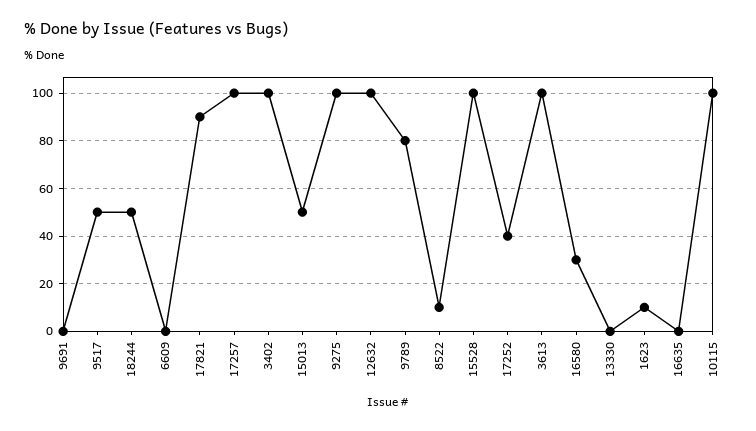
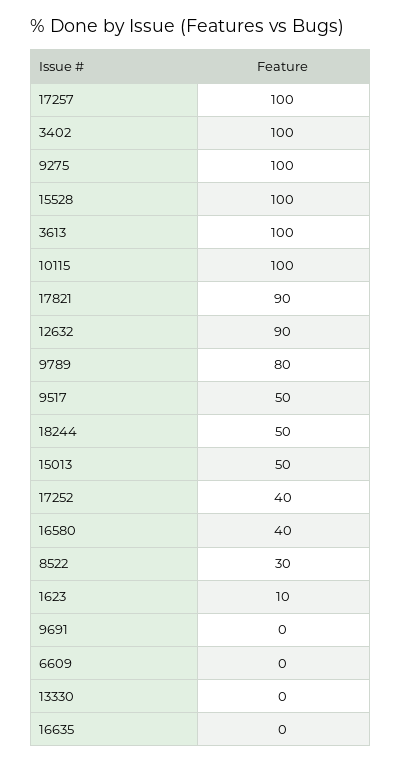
  {
    "9691": 0,
    "9517": 50,
    "18244": 50,
    "6609": 0,
    "17821": 90,
    "17257": 100,
    "3402": 100,
    "15013": 50,
    "9275": 100,
-   "12632": 100,
+   "12632": 90,
    "9789": 80,
-   "8522": 10,
+   "8522": 30,
    "15528": 100,
    "17252": 40,
    "3613": 100,
-   "16580": 30,
+   "16580": 40,
    "13330": 0,
    "1623": 10,
    "16635": 0,
    "10115": 100
  }

